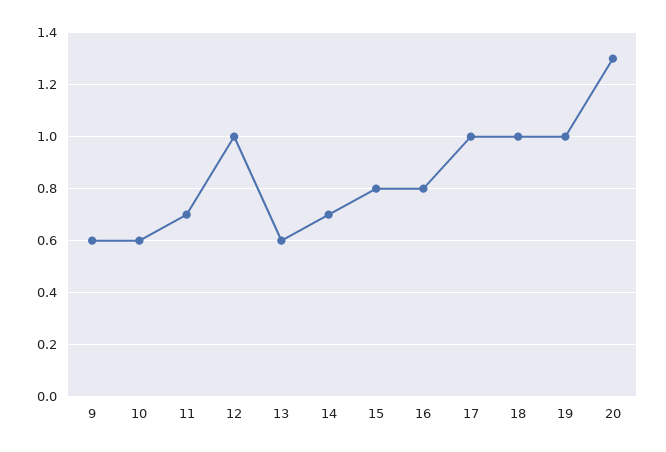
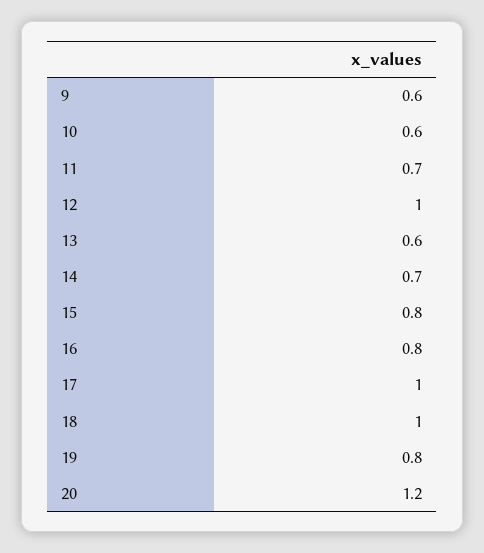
  {
    "9": 0.6,
    "10": 0.6,
    "11": 0.7,
    "12": 1,
    "13": 0.6,
    "14": 0.7,
    "15": 0.8,
    "16": 0.8,
    "17": 1,
    "18": 1,
-   "19": 1,
+   "19": 0.8,
-   "20": 1.3
+   "20": 1.2
  }

